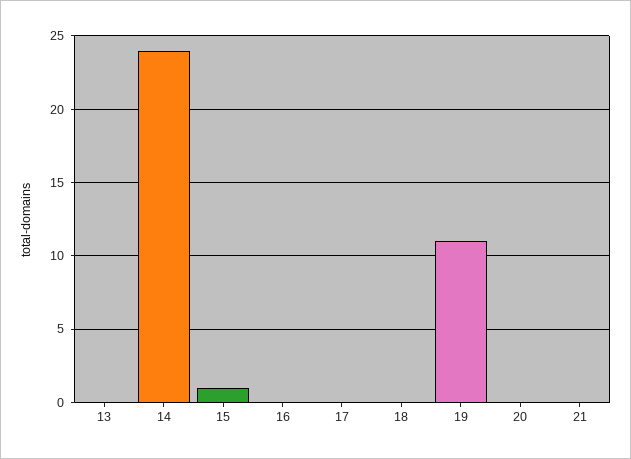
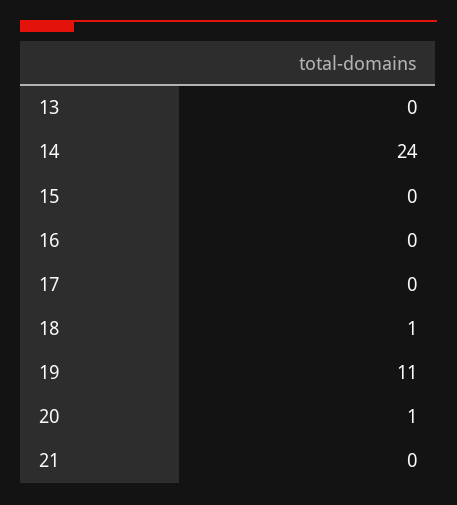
  {
    "13": 0,
    "14": 24,
-   "15": 1,
+   "15": 0,
    "16": 0,
    "17": 0,
-   "18": 0,
+   "18": 1,
    "19": 11,
-   "20": 0,
+   "20": 1,
    "21": 0
  }

